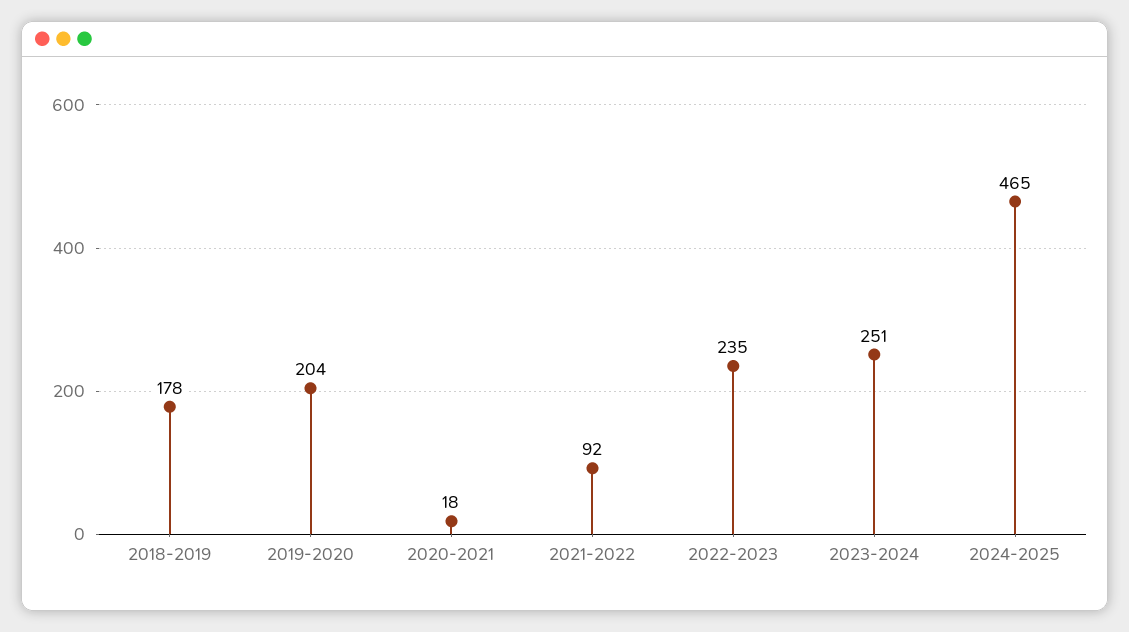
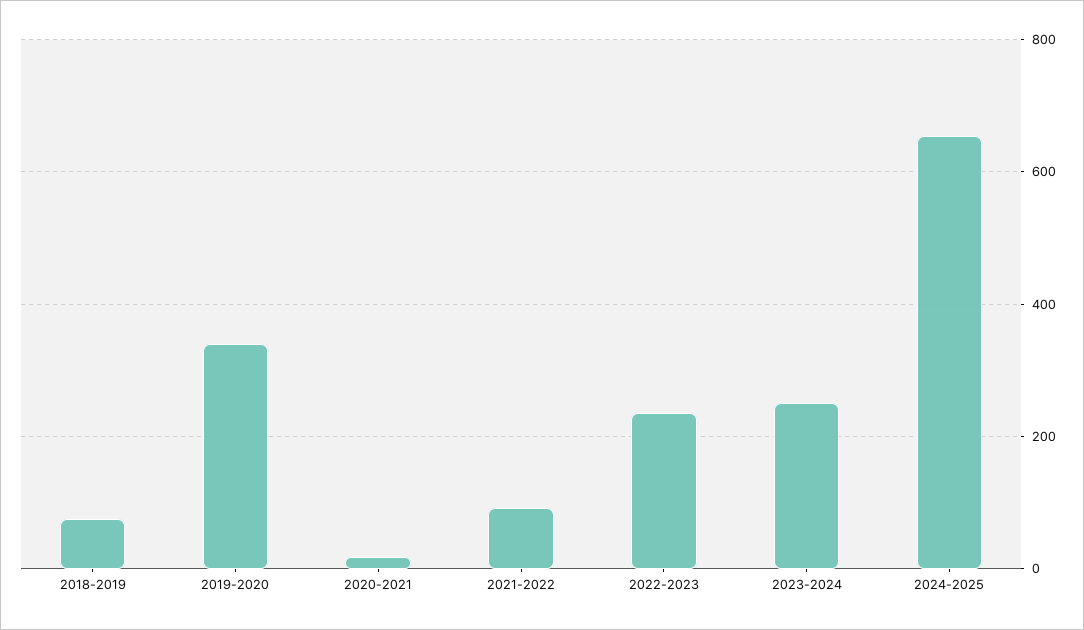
  {
-   "2018-2019": 178,
+   "2018-2019": 80,
-   "2019-2020": 204,
+   "2019-2020": 340,
    "2020-2021": 18,
    "2021-2022": 92,
    "2022-2023": 235,
    "2023-2024": 251,
-   "2024-2025": 465
+   "2024-2025": 660
  }

